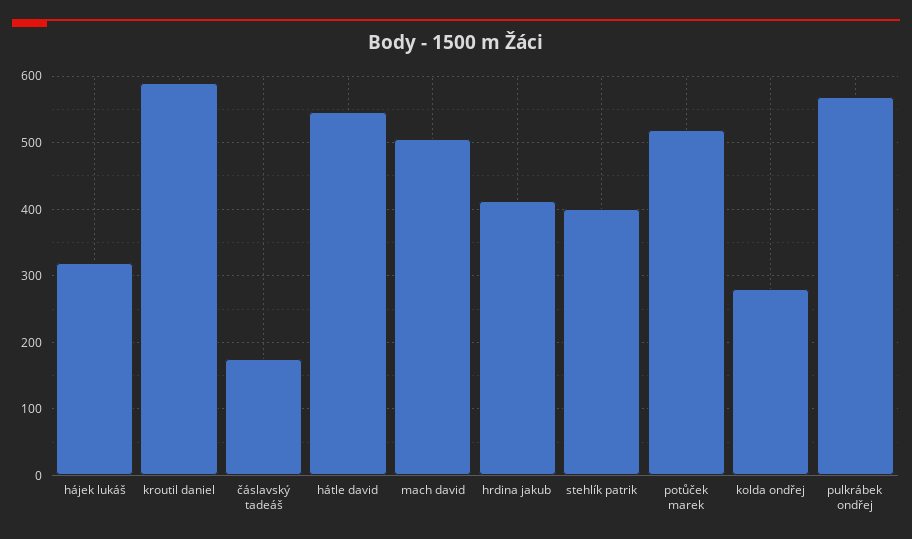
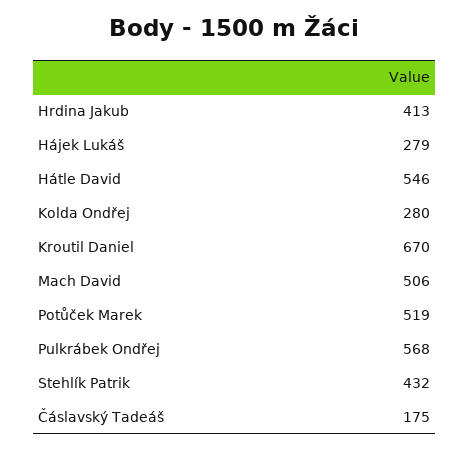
  {
-   "hájek lukáš": 320,
+   "hájek lukáš": 279,
-   "kroutil daniel": 590,
+   "kroutil daniel": 670,
    "čáslavský tadeáš": 175,
    "hátle david": 546,
    "mach david": 506,
    "hrdina jakub": 413,
-   "stehlík patrik": 400,
+   "stehlík patrik": 432,
    "potůček marek": 519,
    "kolda ondřej": 280,
    "pulkrábek ondřej": 568
  }

